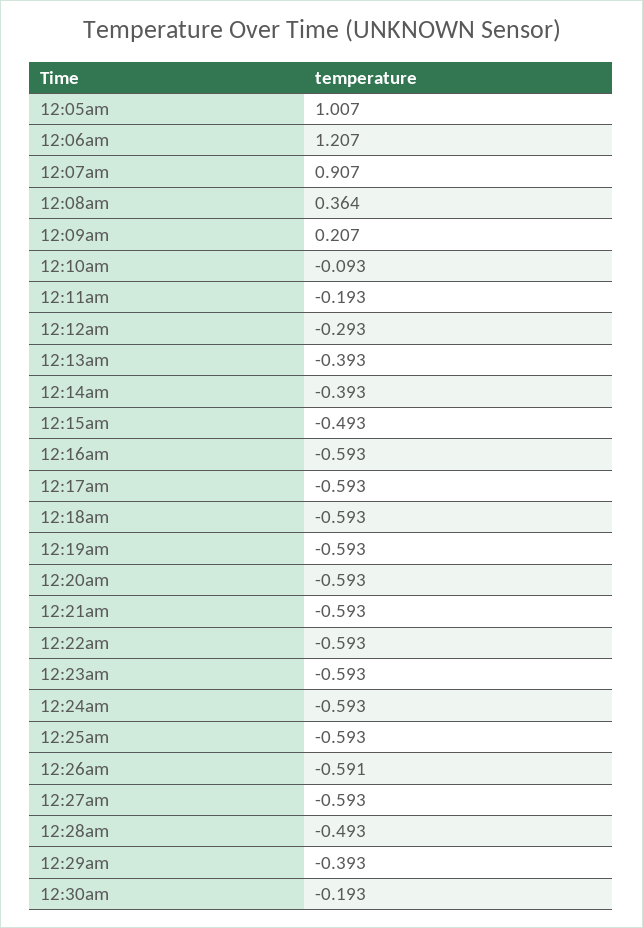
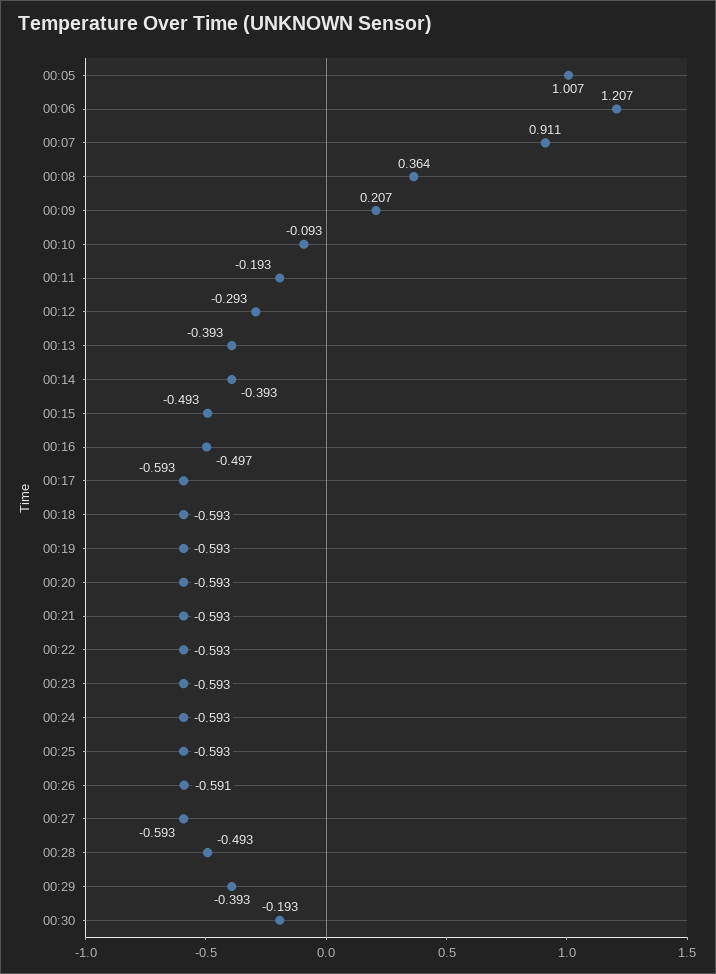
  {
    "12:05am": 1.007,
    "12:06am": 1.207,
-   "12:07am": 0.907,
+   "12:07am": 0.911,
    "12:08am": 0.364,
    "12:09am": 0.207,
    "12:10am": -0.093,
    "12:11am": -0.193,
    "12:12am": -0.293,
    "12:13am": -0.393,
    "12:14am": -0.393,
    "12:15am": -0.493,
-   "12:16am": -0.593,
+   "12:16am": -0.497,
    "12:17am": -0.593,
    "12:18am": -0.593,
    "12:19am": -0.593,
    "12:20am": -0.593,
    "12:21am": -0.593,
    "12:22am": -0.593,
    "12:23am": -0.593,
    "12:24am": -0.593,
    "12:25am": -0.593,
    "12:26am": -0.591,
    "12:27am": -0.593,
    "12:28am": -0.493,
    "12:29am": -0.393,
    "12:30am": -0.193
  }

